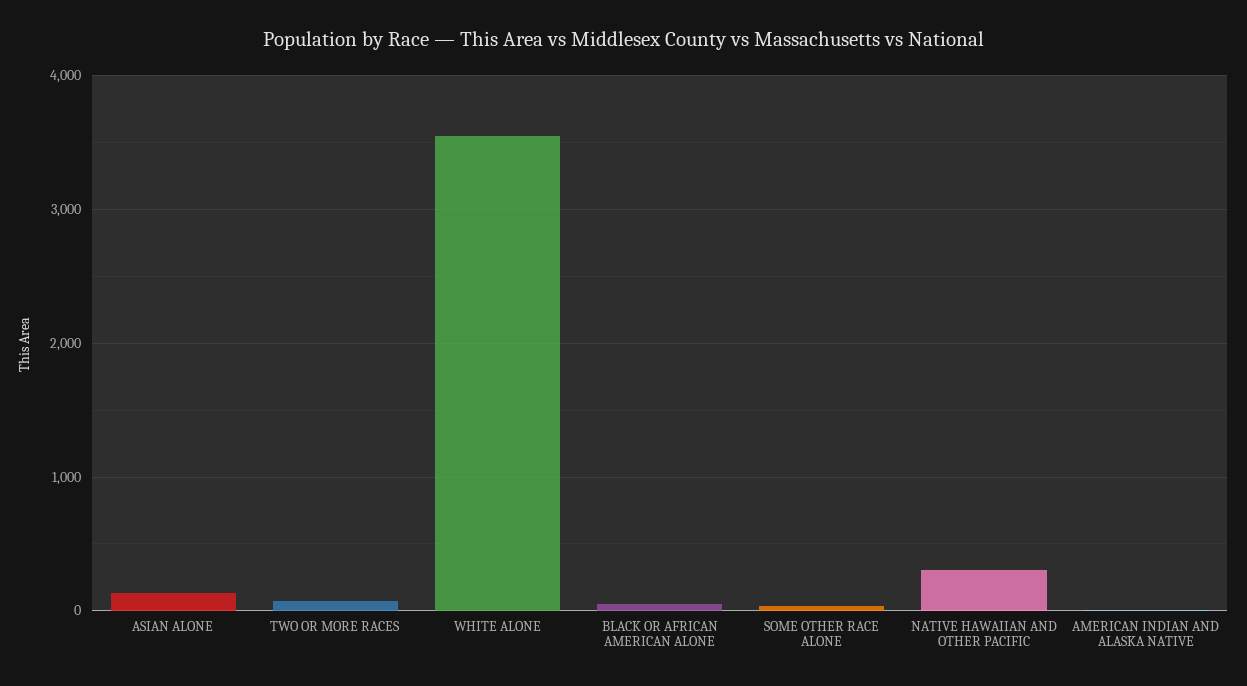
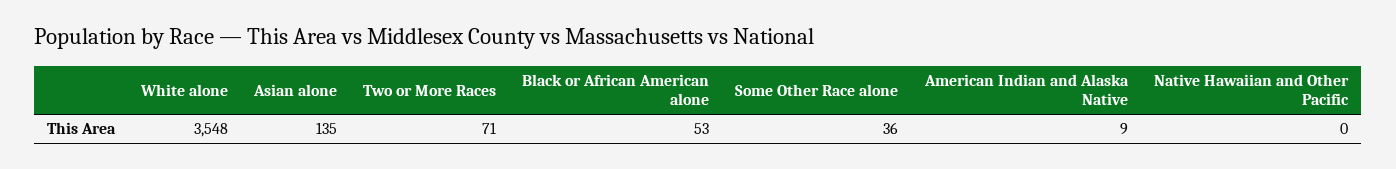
  {
    "ASIAN ALONE": 135,
    "TWO OR MORE RACES": 71,
    "WHITE ALONE": 3548,
    "BLACK OR AFRICAN AMERICAN ALONE": 53,
    "SOME OTHER RACE ALONE": 36,
-   "NATIVE HAWAIIAN AND OTHER PACIFIC": 300,
+   "NATIVE HAWAIIAN AND OTHER PACIFIC": 0,
    "AMERICAN INDIAN AND ALASKA NATIVE": 9
  }

